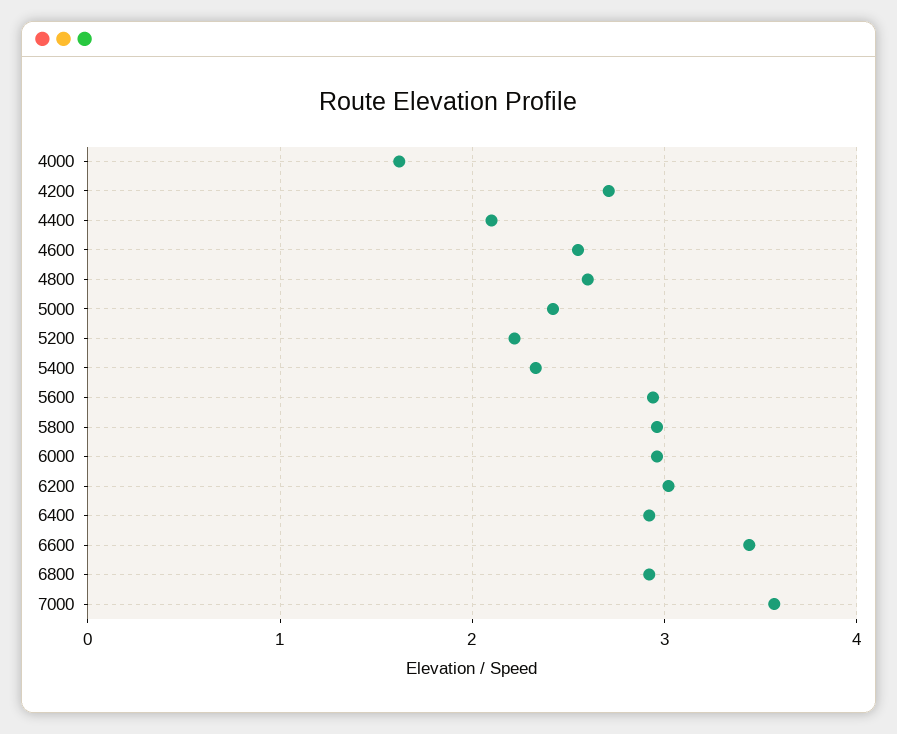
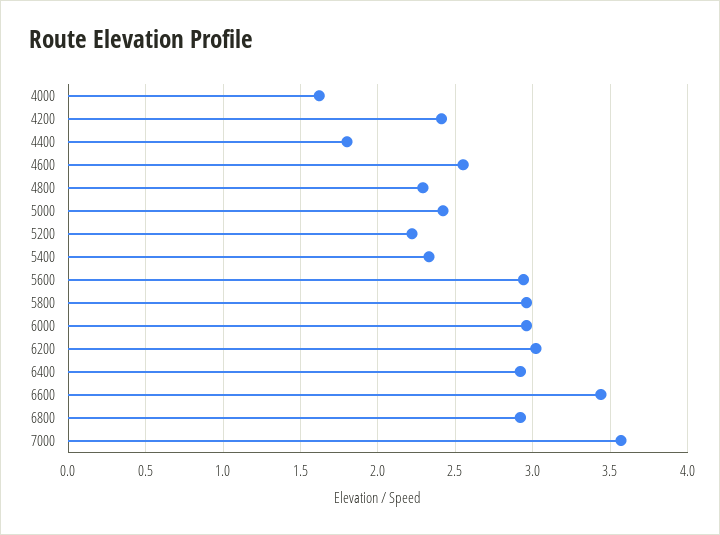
  {
    "4000": 1.6,
-   "4200": 2.7,
+   "4200": 2.4,
-   "4400": 2.1,
+   "4400": 1.8,
    "4600": 2.55,
-   "4800": 2.6,
+   "4800": 2.3,
    "5000": 2.4,
    "5200": 2.2,
    "5400": 2.35,
    "5600": 2.95,
    "5800": 2.95,
    "6000": 2.95,
    "6200": 3,
    "6400": 2.9,
    "6600": 3.45,
    "6800": 2.9,
    "7000": 3.55
  }

